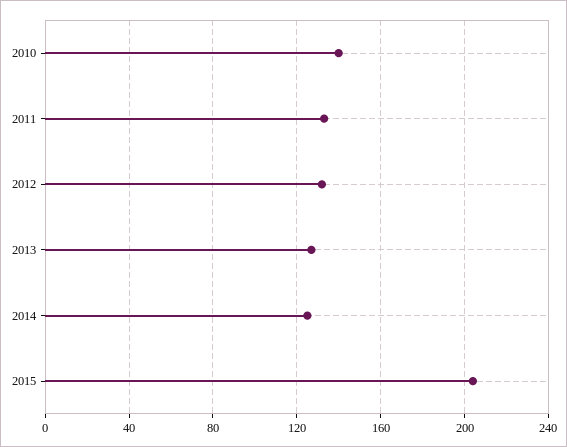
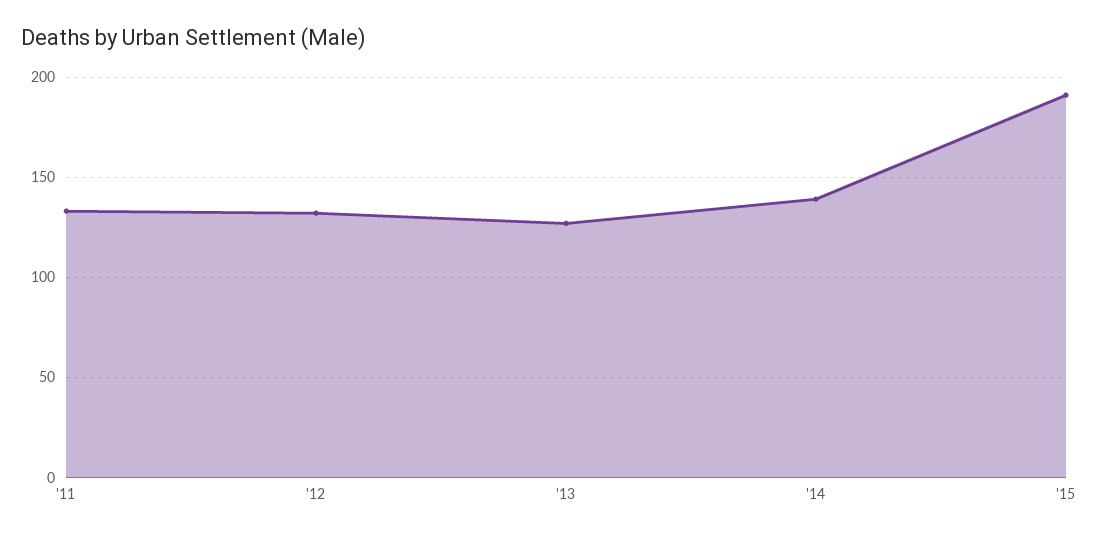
  {
-   "2010": 140,
    "2011": 135,
    "2012": 130,
    "2013": 125,
-   "2014": 125,
+   "2014": 140,
-   "2015": 205
+   "2015": 190
  }

